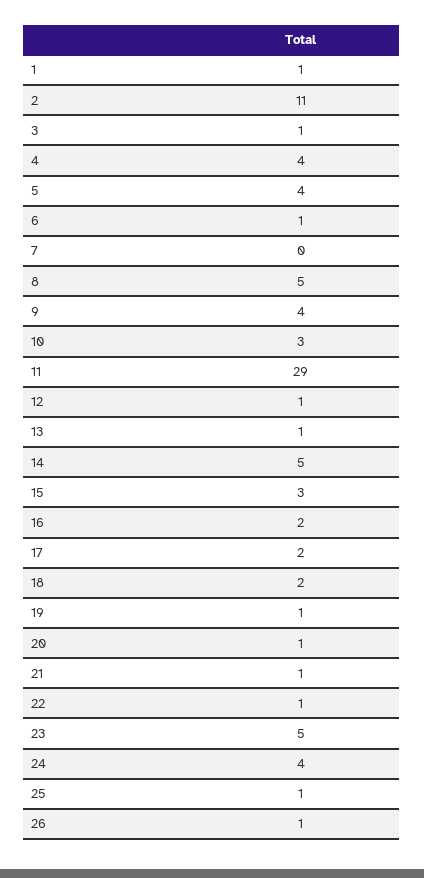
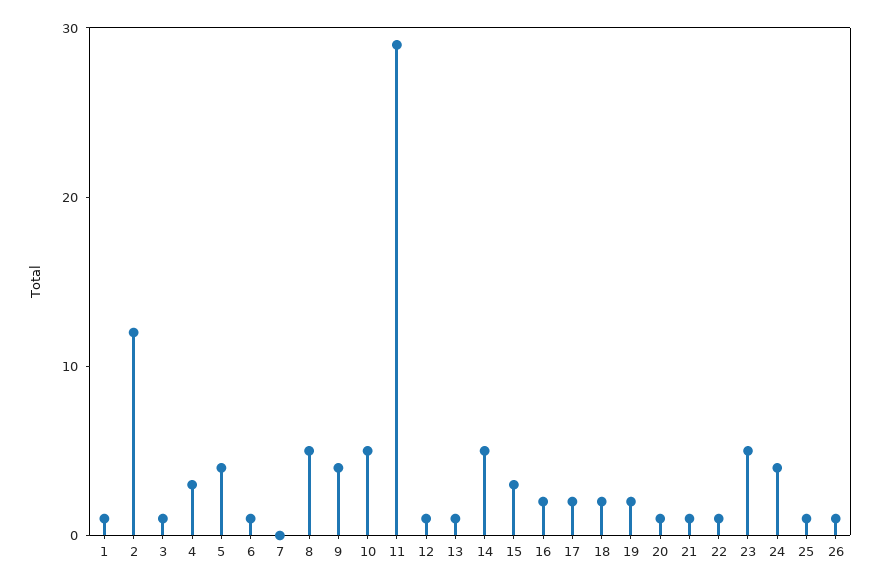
  {
    "1": 1,
-   "2": 11,
+   "2": 12,
    "3": 1,
-   "4": 4,
+   "4": 3,
    "5": 4,
    "6": 1,
    "7": 0,
    "8": 5,
    "9": 4,
-   "10": 3,
+   "10": 5,
    "11": 29,
    "12": 1,
    "13": 1,
    "14": 5,
    "15": 3,
    "16": 2,
    "17": 2,
    "18": 2,
-   "19": 1,
+   "19": 2,
    "20": 1,
    "21": 1,
    "22": 1,
    "23": 5,
    "24": 4,
    "25": 1,
    "26": 1
  }

